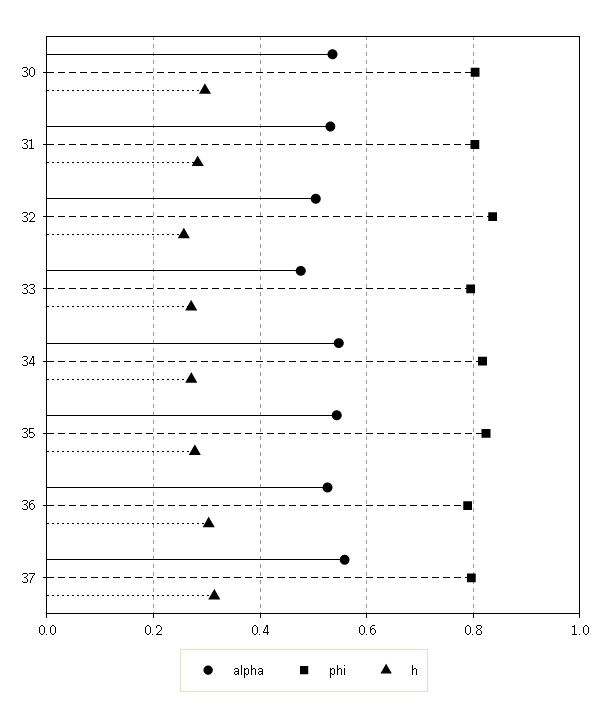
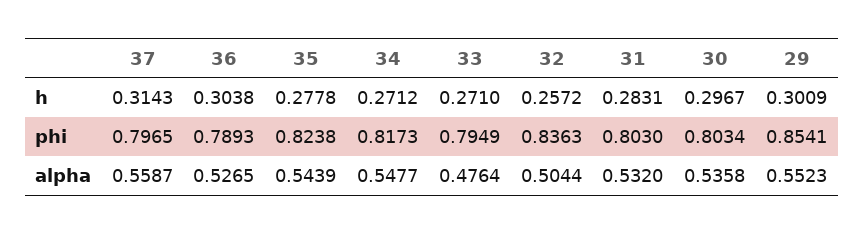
  {
    "alpha": {
      "30": 0.5358,
      "31": 0.532,
      "32": 0.5044,
      "33": 0.4764,
      "34": 0.5477,
      "35": 0.5439,
      "36": 0.5265,
-     "37": 0.5587
+     "37": 0.5587,
+     "29": 0.5523
    },
    "phi": {
      "30": 0.8034,
      "31": 0.803,
      "32": 0.8363,
      "33": 0.7949,
      "34": 0.8173,
      "35": 0.8238,
      "36": 0.7893,
-     "37": 0.7965
+     "37": 0.7965,
+     "29": 0.8541
    },
    "h": {
      "30": 0.2967,
      "31": 0.2831,
      "32": 0.2572,
      "33": 0.271,
      "34": 0.2712,
      "35": 0.2778,
      "36": 0.3038,
-     "37": 0.3143
+     "37": 0.3143,
+     "29": 0.3009
    }
  }

